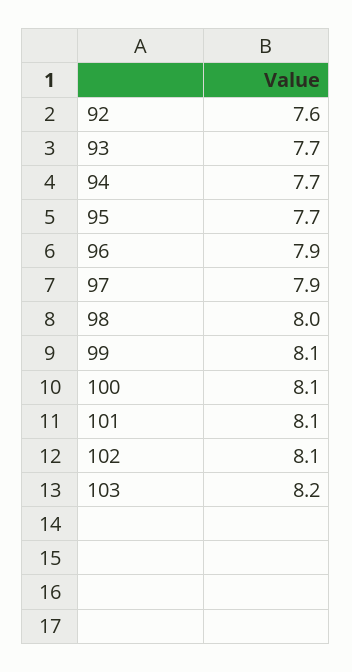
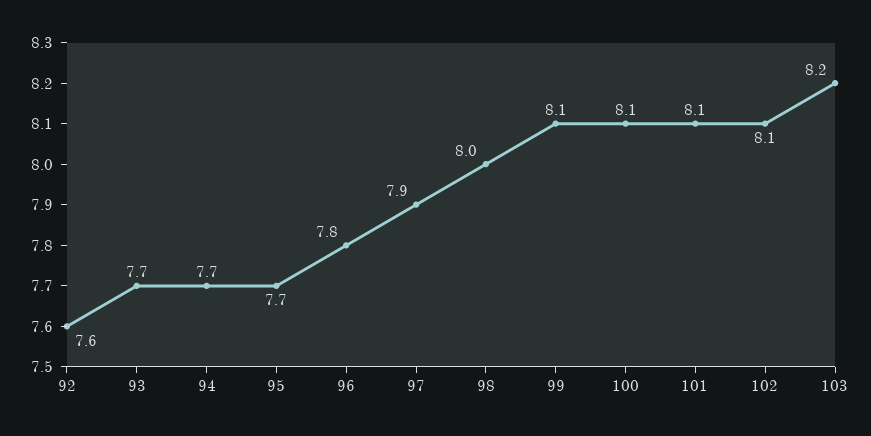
  {
    "92": 7.6,
    "93": 7.7,
    "94": 7.7,
    "95": 7.7,
-   "96": 7.9,
+   "96": 7.8,
    "97": 7.9,
    "98": 8,
    "99": 8.1,
    "100": 8.1,
    "101": 8.1,
    "102": 8.1,
    "103": 8.2
  }

